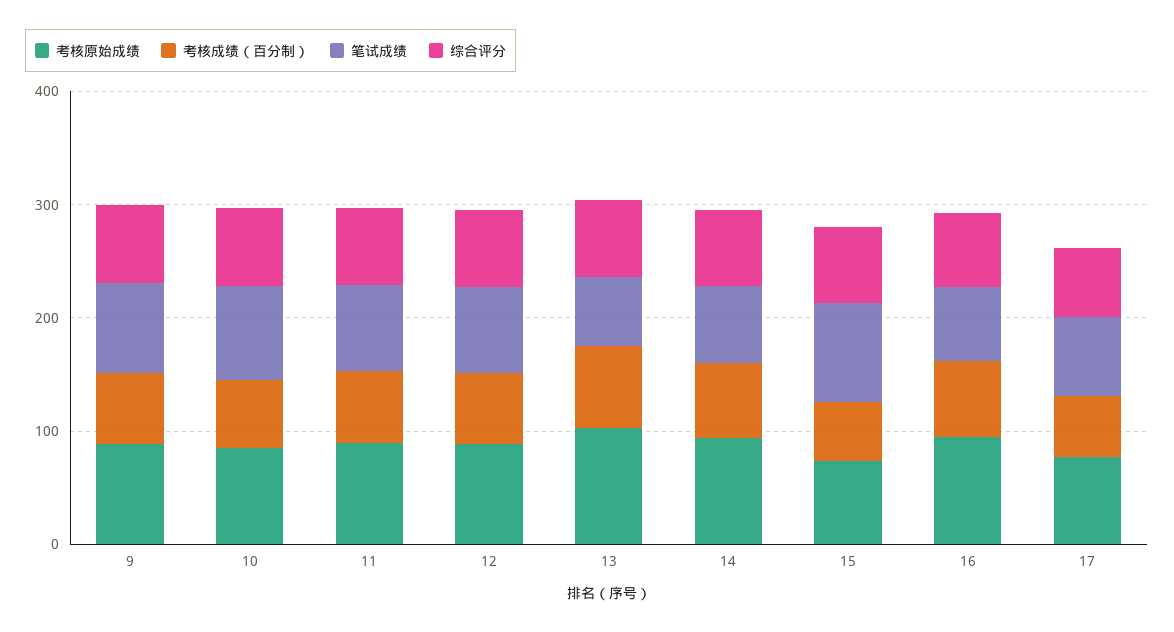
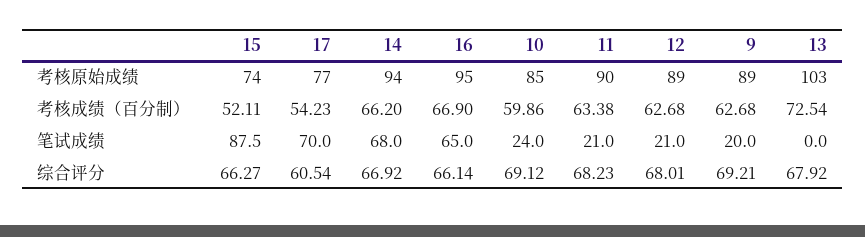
  {
    "考核原始成绩": {
      "9": 89,
      "10": 85,
      "11": 90,
      "12": 89,
      "13": 103,
      "14": 94,
      "15": 74,
      "16": 95,
      "17": 77
    },
    "考核成绩（百分制）": {
      "9": 62.68,
      "10": 59.86,
      "11": 63.38,
      "12": 62.68,
      "13": 72.54,
      "14": 66.2,
      "15": 52.11,
      "16": 66.9,
      "17": 54.23
    },
    "笔试成绩": {
-     "9": 80,
+     "9": 20,
-     "10": 80,
+     "10": 24,
-     "11": 80,
+     "11": 21,
-     "12": 80,
+     "12": 21,
-     "13": 60,
+     "13": 0,
      "14": 68,
      "15": 87.5,
      "16": 65,
      "17": 70
    },
    "综合评分": {
      "9": 69.21,
      "10": 69.12,
      "11": 68.23,
      "12": 68.01,
      "13": 67.92,
      "14": 66.92,
      "15": 66.27,
      "16": 66.14,
      "17": 60.54
    }
  }

